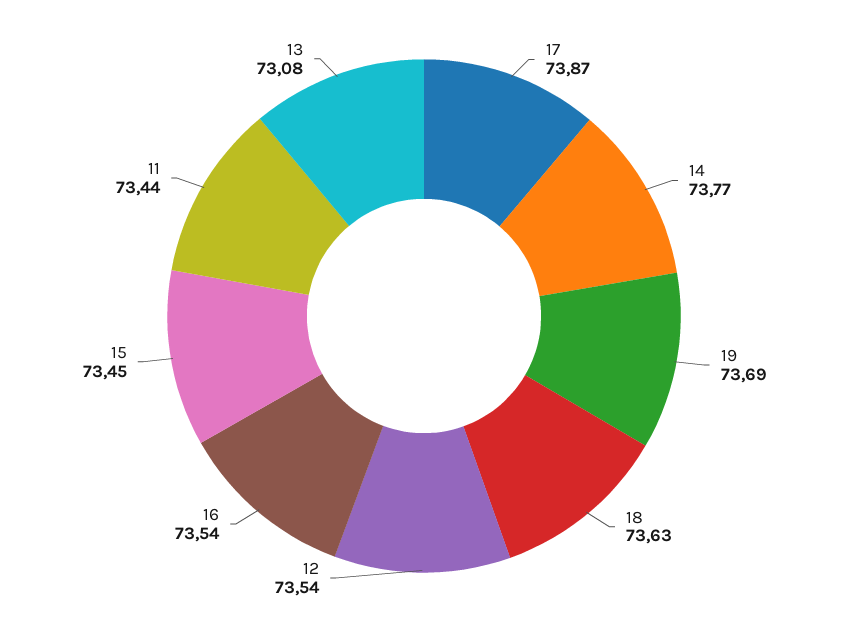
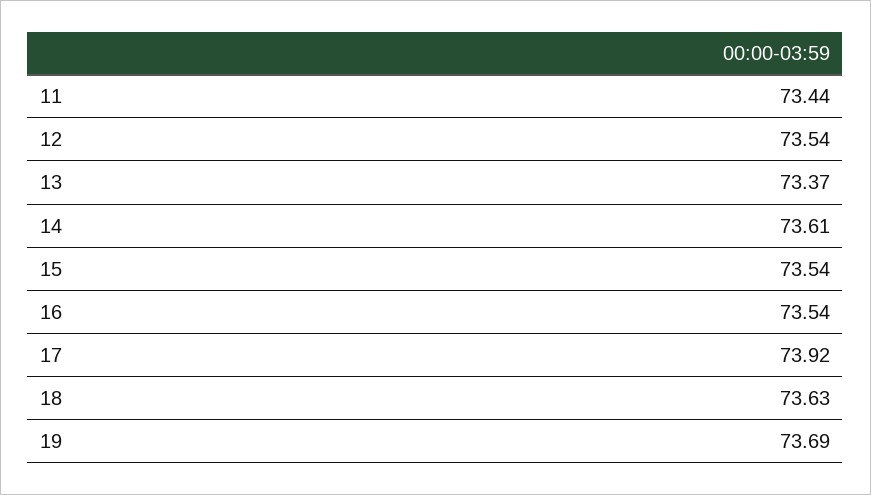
  {
-   "17": 73.87,
+   "17": 73.92,
-   "14": 73.77,
+   "14": 73.61,
    "19": 73.69,
    "18": 73.63,
    "12": 73.54,
    "16": 73.54,
-   "15": 73.45,
+   "15": 73.54,
    "11": 73.44,
-   "13": 73.08
+   "13": 73.37
  }

